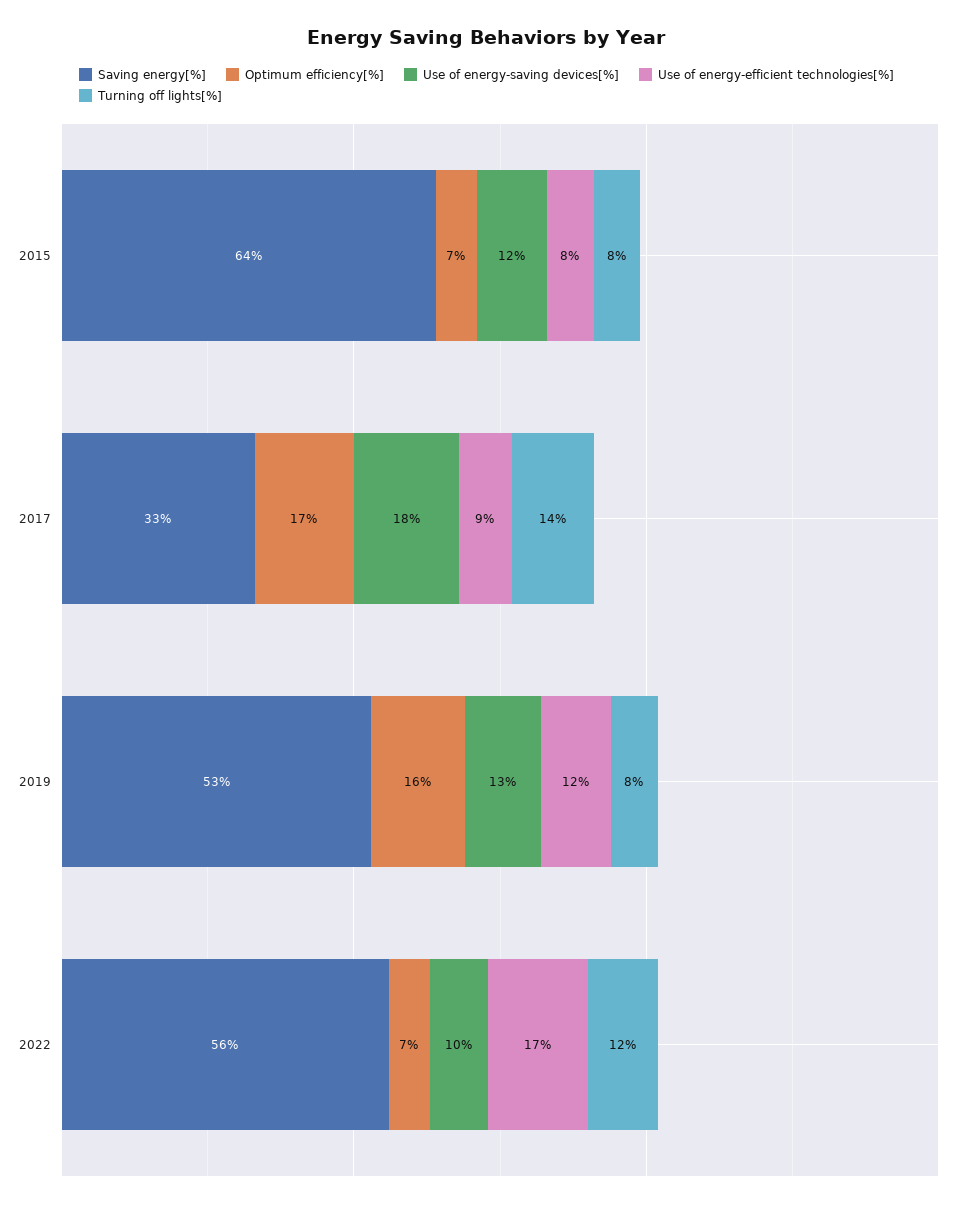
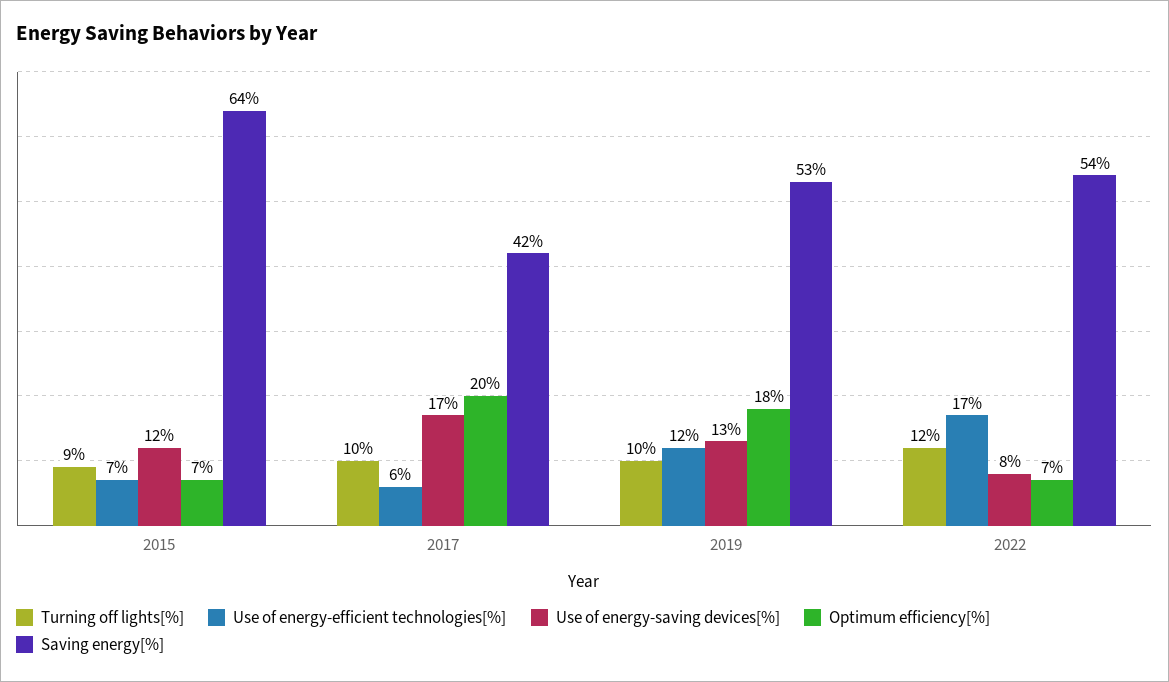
  {
    "Saving energy[%]": {
      "2015": 64,
-     "2017": 33,
+     "2017": 42,
      "2019": 53,
-     "2022": 56
+     "2022": 54
    },
    "Optimum efficiency[%]": {
      "2015": 7,
-     "2017": 17,
+     "2017": 20,
-     "2019": 16,
+     "2019": 18,
      "2022": 7
    },
    "Use of energy-saving devices[%]": {
      "2015": 12,
-     "2017": 18,
+     "2017": 17,
      "2019": 13,
-     "2022": 10
+     "2022": 8
    },
    "Use of energy-efficient technologies[%]": {
-     "2015": 8,
+     "2015": 7,
-     "2017": 9,
+     "2017": 6,
      "2019": 12,
      "2022": 17
    },
    "Turning off lights[%]": {
-     "2015": 8,
+     "2015": 9,
-     "2017": 14,
+     "2017": 10,
-     "2019": 8,
+     "2019": 10,
      "2022": 12
    }
  }

